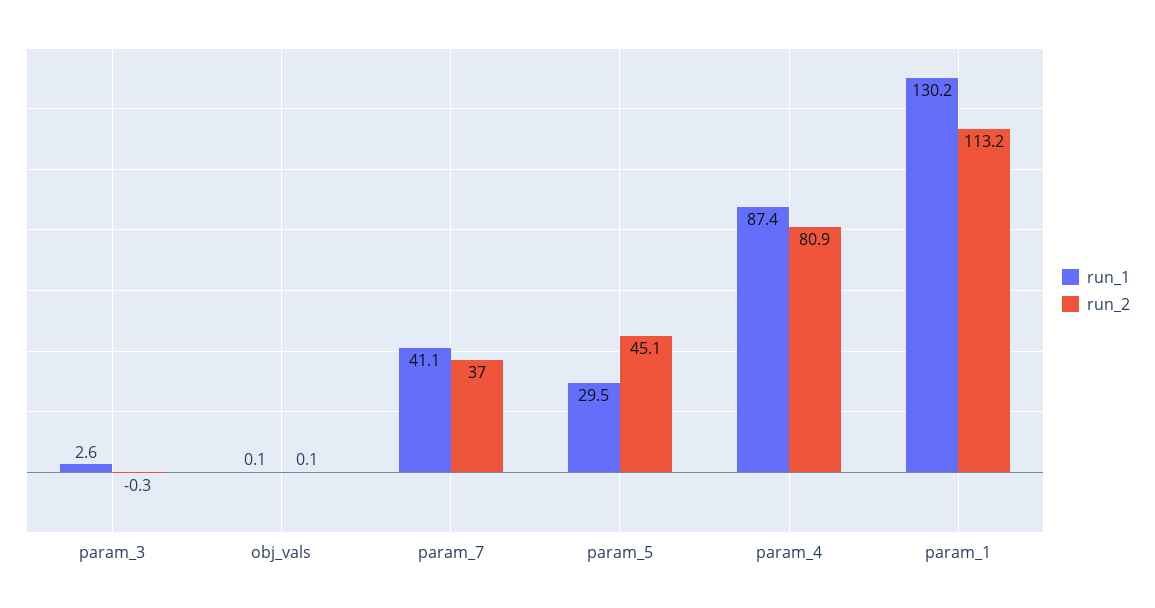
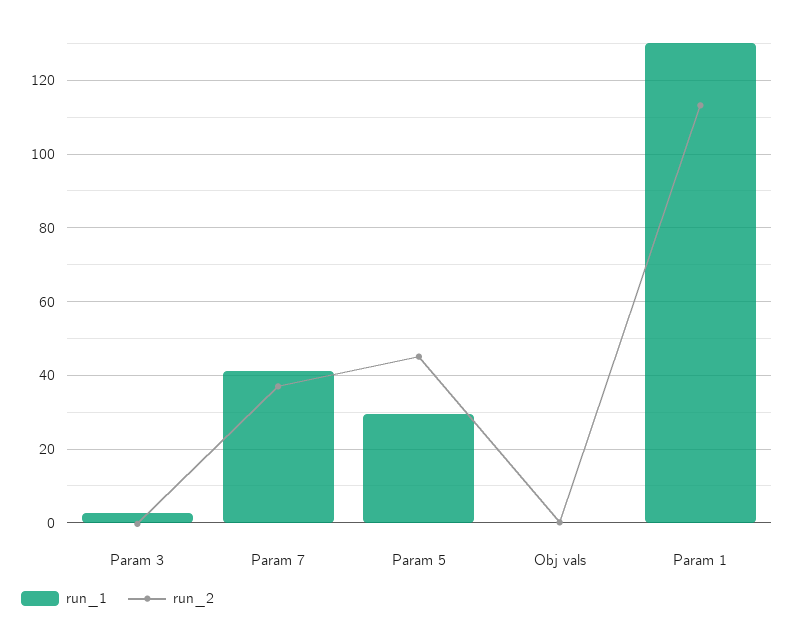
  {
    "run_1": {
      "param_3": 2.6,
      "obj_vals": 0.1,
      "param_7": 41.1,
      "param_5": 29.5,
-     "param_4": 87.4,
      "param_1": 130.2
    },
    "run_2": {
      "param_3": -0.3,
      "obj_vals": 0.1,
      "param_7": 37,
      "param_5": 45.1,
-     "param_4": 80.9,
      "param_1": 113.2
    }
  }

